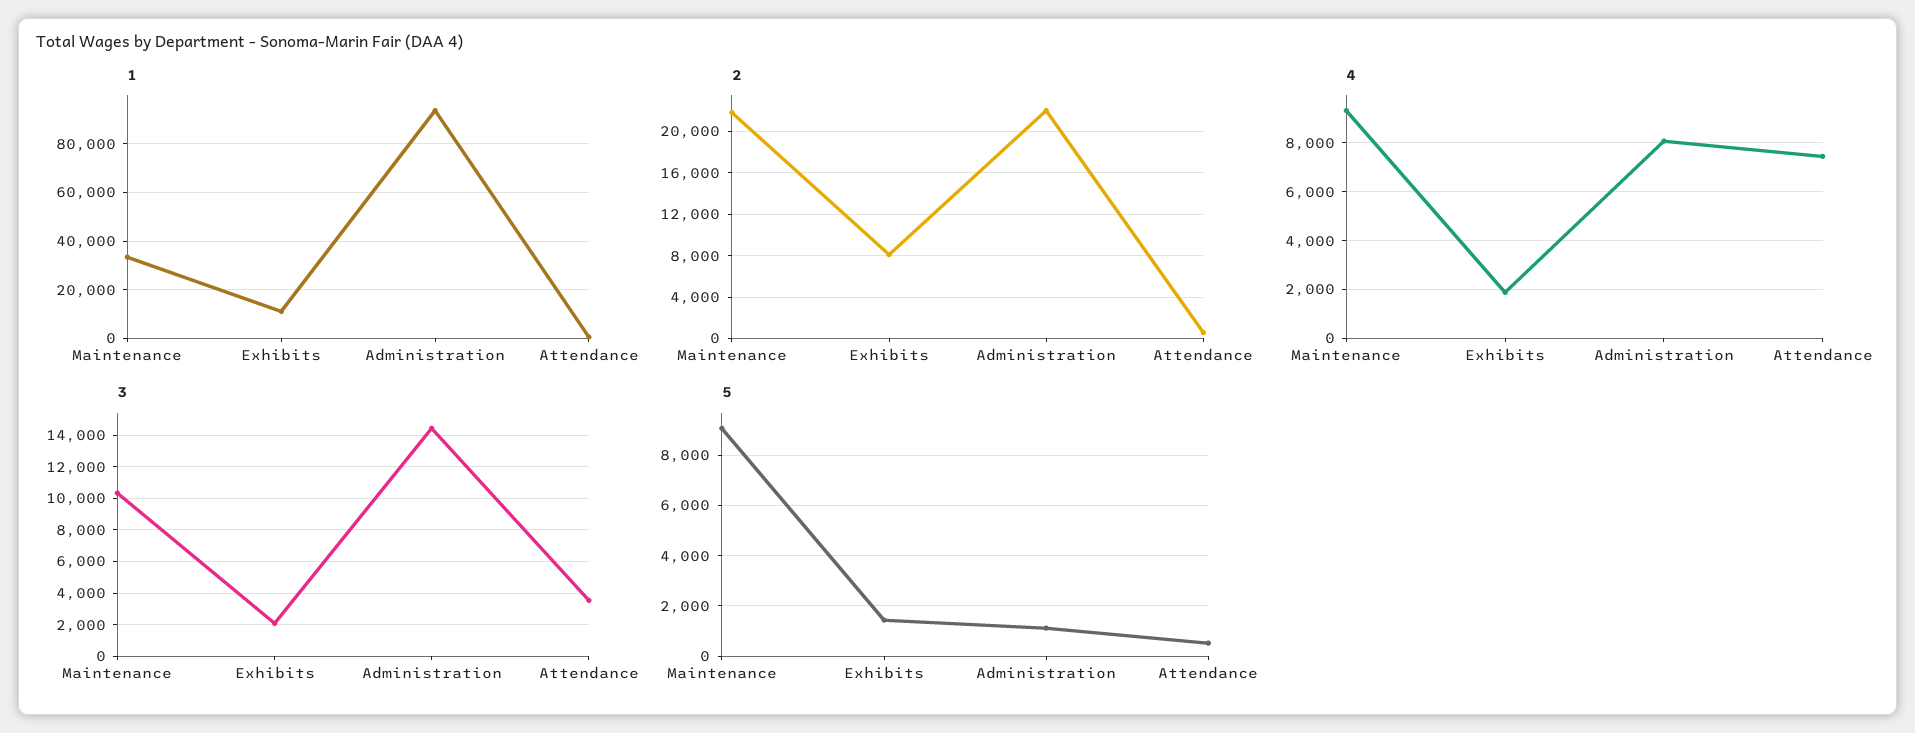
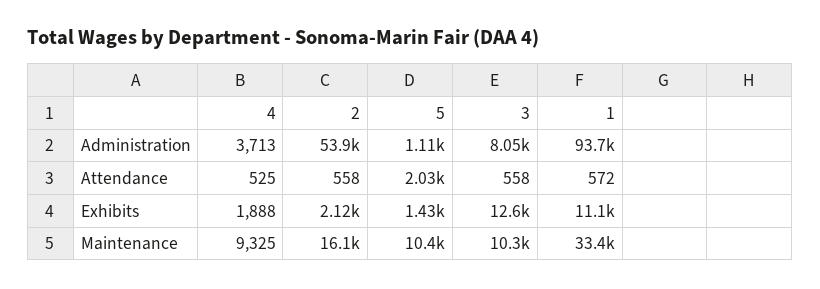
  {
    "1": {
      "Maintenance": 33400,
      "Exhibits": 11100,
      "Administration": 93700,
      "Attendance": 572
    },
    "2": {
-     "Maintenance": 22000,
+     "Maintenance": 16100,
-     "Exhibits": 8000,
+     "Exhibits": 2120,
-     "Administration": 22000,
+     "Administration": 53900,
      "Attendance": 558
    },
    "4": {
      "Maintenance": 9325,
      "Exhibits": 1888,
-     "Administration": 8000,
+     "Administration": 3713,
-     "Attendance": 7500
+     "Attendance": 525
    },
    "3": {
      "Maintenance": 10300,
-     "Exhibits": 2000,
+     "Exhibits": 12600,
-     "Administration": 14500,
+     "Administration": 8050,
-     "Attendance": 3500
+     "Attendance": 558
    },
    "5": {
-     "Maintenance": 9000,
+     "Maintenance": 10400,
      "Exhibits": 1430,
      "Administration": 1110,
-     "Attendance": 500
+     "Attendance": 2030
    }
  }

